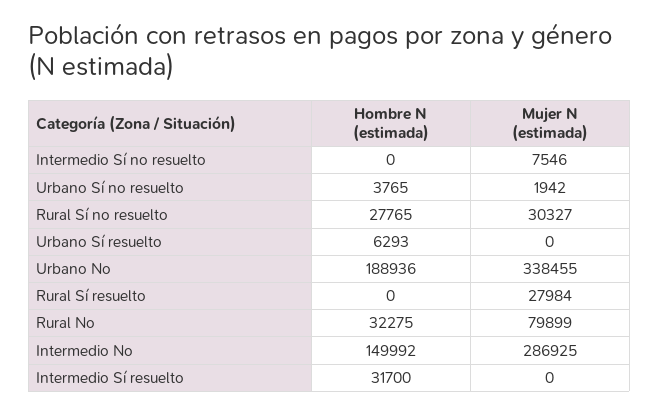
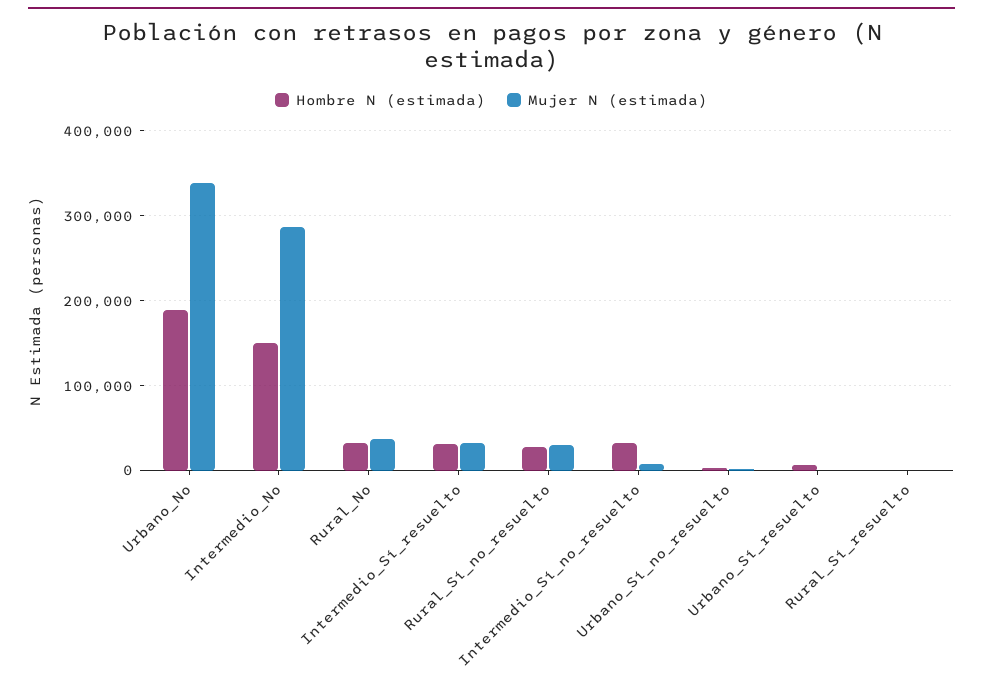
  {
    "Hombre N (estimada)": {
-     "Intermedio Sí no resuelto": 0,
+     "Intermedio Sí no resuelto": 30000,
      "Urbano Sí no resuelto": 3765,
      "Rural Sí no resuelto": 27765,
      "Urbano Sí resuelto": 6293,
      "Urbano No": 188936,
      "Rural Sí resuelto": 0,
      "Rural No": 32275,
      "Intermedio No": 149992,
      "Intermedio Sí resuelto": 31700
    },
    "Mujer N (estimada)": {
      "Intermedio Sí no resuelto": 7546,
      "Urbano Sí no resuelto": 1942,
      "Rural Sí no resuelto": 30327,
      "Urbano Sí resuelto": 0,
      "Urbano No": 338455,
-     "Rural Sí resuelto": 27984,
+     "Rural Sí resuelto": 0,
-     "Rural No": 79899,
+     "Rural No": 40000,
      "Intermedio No": 286925,
-     "Intermedio Sí resuelto": 0
+     "Intermedio Sí resuelto": 30000
    }
  }

